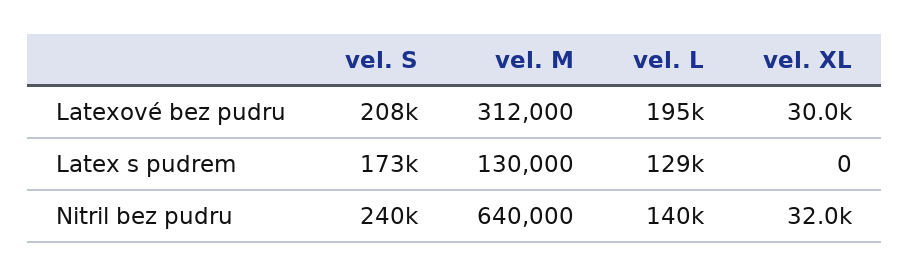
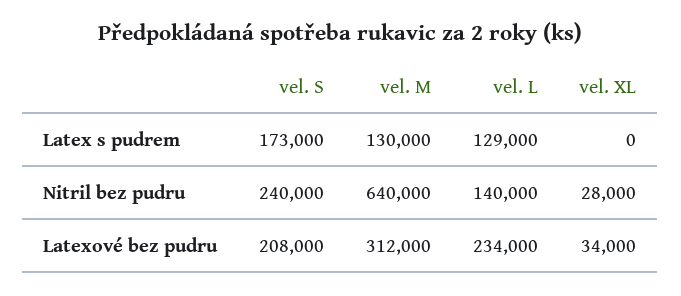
  {
    "vel. S": {
      "Latexové bez pudru": 208000,
      "Latex s pudrem": 173000,
      "Nitril bez pudru": 240000
    },
    "vel. M": {
      "Latexové bez pudru": 312000,
      "Latex s pudrem": 130000,
      "Nitril bez pudru": 640000
    },
    "vel. L": {
-     "Latexové bez pudru": 195000,
+     "Latexové bez pudru": 234000,
      "Latex s pudrem": 129000,
      "Nitril bez pudru": 140000
    },
    "vel. XL": {
-     "Latexové bez pudru": 30000,
+     "Latexové bez pudru": 34000,
      "Latex s pudrem": 0,
-     "Nitril bez pudru": 32000
+     "Nitril bez pudru": 28000
    }
  }

